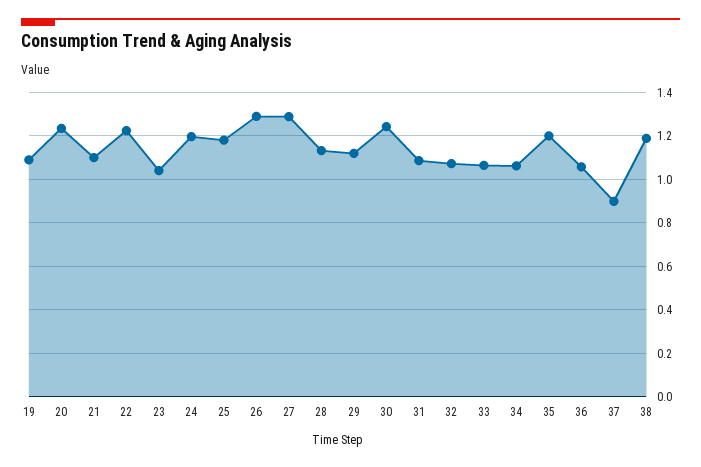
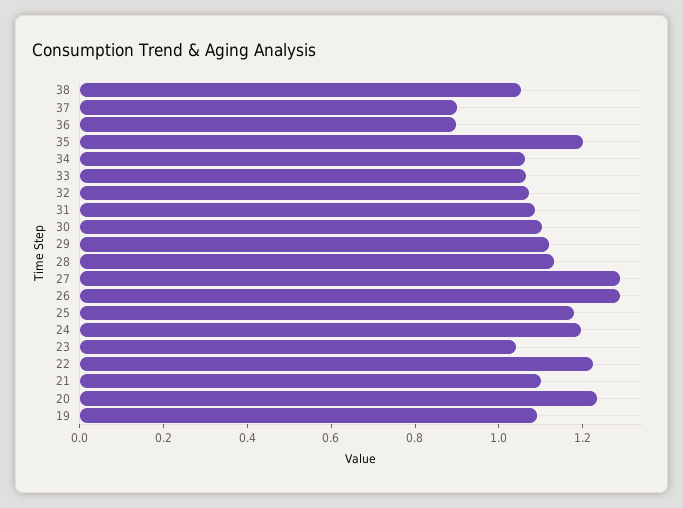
  {
    "19": 1.1,
    "20": 1.25,
    "21": 1.1,
    "22": 1.2,
    "23": 1.05,
    "24": 1.2,
    "25": 1.2,
    "26": 1.3,
    "27": 1.3,
    "28": 1.15,
    "29": 1.1,
-   "30": 1.25,
+   "30": 1.1,
    "31": 1.1,
    "32": 1.05,
    "33": 1.05,
    "34": 1.05,
    "35": 1.2,
-   "36": 1.05,
+   "36": 0.9,
    "37": 0.9,
-   "38": 1.2
+   "38": 1.05
  }

